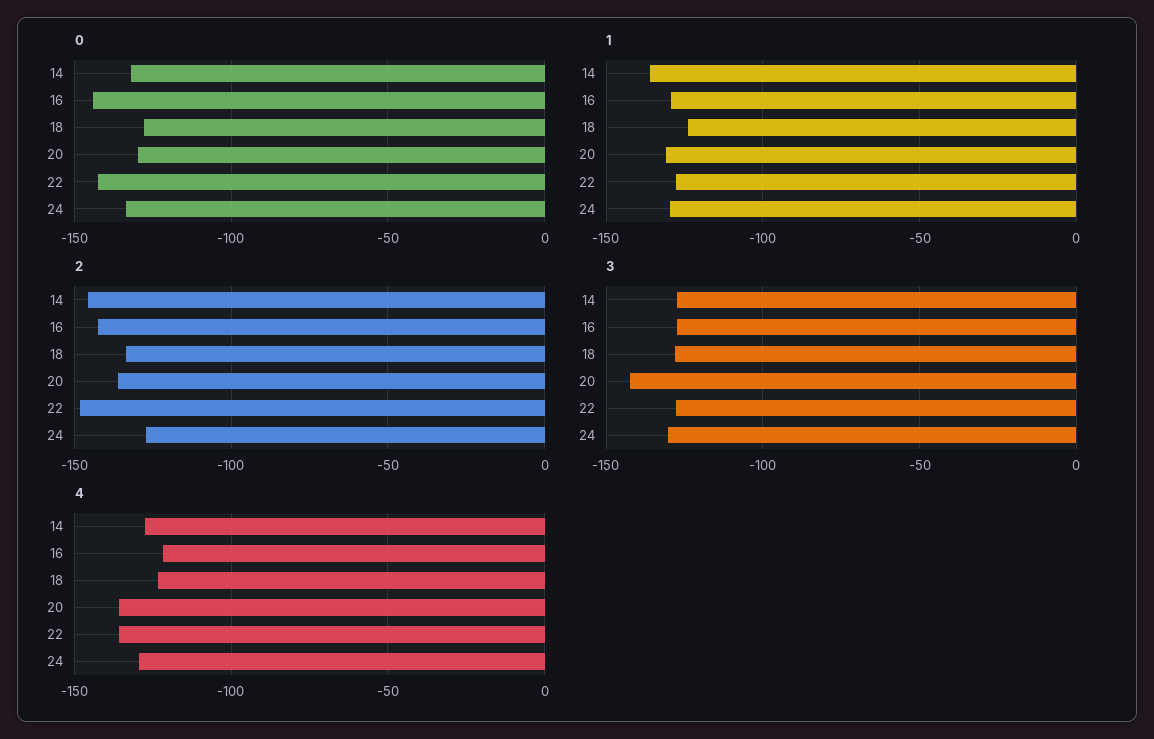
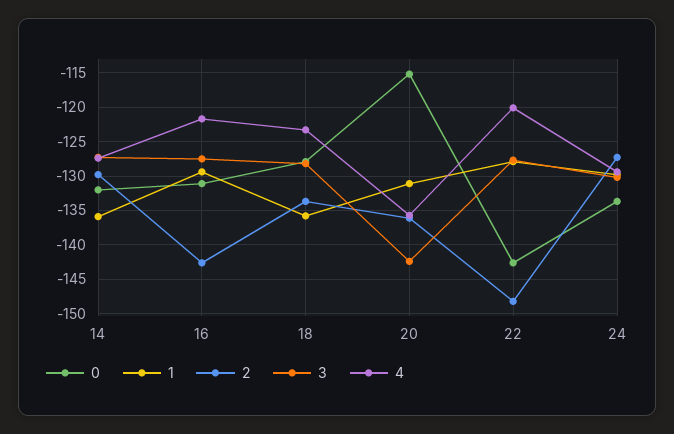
  {
    "0": {
      "14": -132,
-     "16": -145,
+     "16": -131,
      "18": -128,
-     "20": -130,
+     "20": -115,
      "22": -143,
      "24": -134
    },
    "1": {
      "14": -136,
      "16": -129,
-     "18": -125,
+     "18": -136,
      "20": -131,
      "22": -128,
      "24": -130
    },
    "2": {
-     "14": -145,
+     "14": -130,
      "16": -143,
      "18": -134,
      "20": -136,
      "22": -148,
      "24": -127
    },
    "3": {
      "14": -127,
      "16": -128,
      "18": -128,
      "20": -142,
      "22": -128,
      "24": -130
    },
    "4": {
      "14": -127,
      "16": -122,
      "18": -123,
      "20": -136,
-     "22": -135,
+     "22": -120,
      "24": -129
    }
  }

